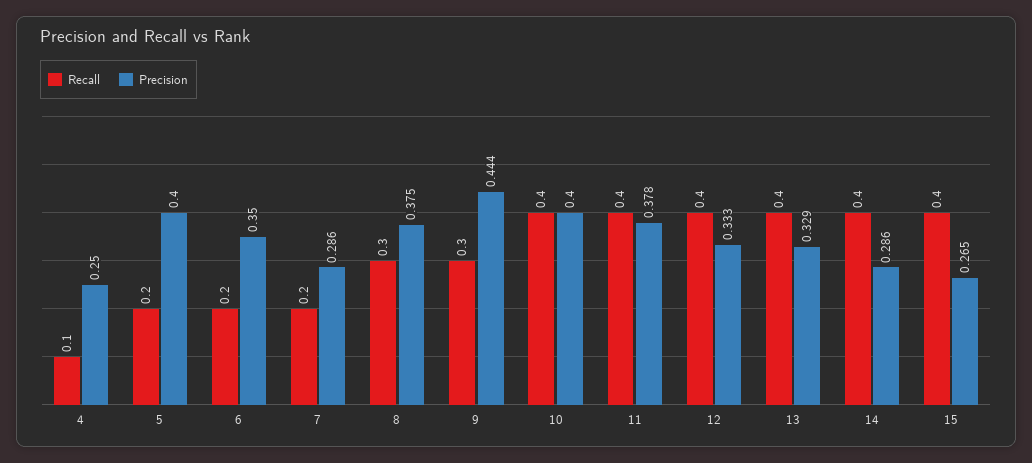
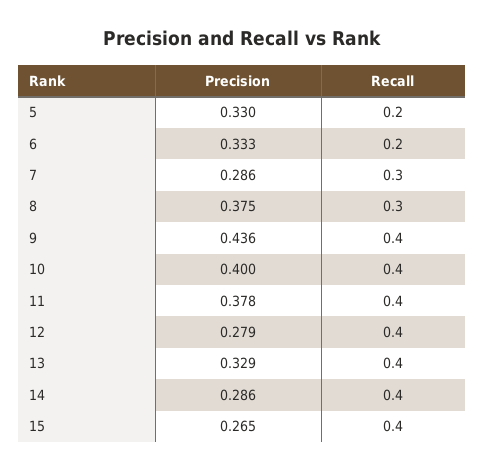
  {
    "Recall": {
-     "4": 0.1,
      "5": 0.2,
      "6": 0.2,
-     "7": 0.2,
+     "7": 0.3,
      "8": 0.3,
-     "9": 0.3,
+     "9": 0.4,
      "10": 0.4,
      "11": 0.4,
      "12": 0.4,
      "13": 0.4,
      "14": 0.4,
      "15": 0.4
    },
    "Precision": {
-     "4": 0.25,
-     "5": 0.4,
+     "5": 0.33,
-     "6": 0.35,
+     "6": 0.333,
      "7": 0.286,
      "8": 0.375,
-     "9": 0.444,
+     "9": 0.436,
      "10": 0.4,
      "11": 0.378,
-     "12": 0.333,
+     "12": 0.279,
      "13": 0.329,
      "14": 0.286,
      "15": 0.265
    }
  }

